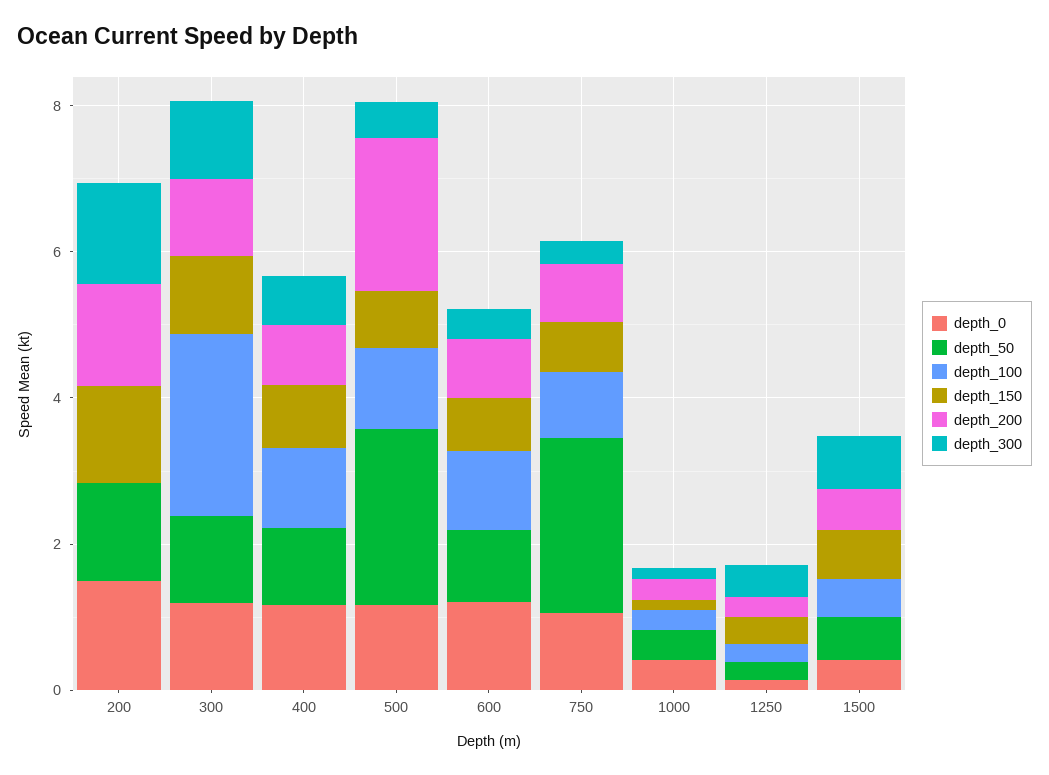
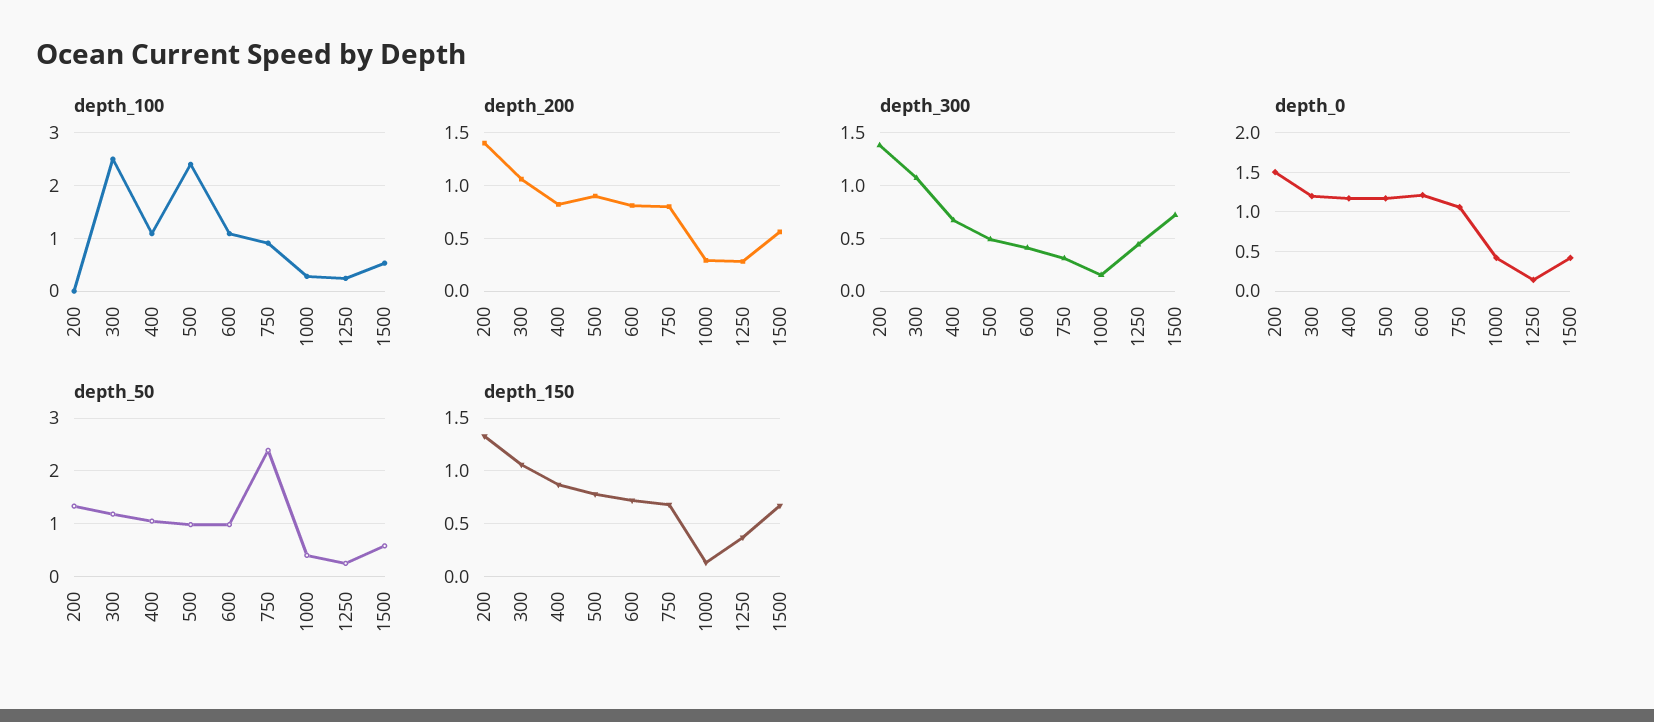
  {
    "depth_0": {
      "200": 1.5,
      "300": 1.2,
      "400": 1.2,
      "500": 1.2,
      "600": 1.2,
      "750": 1.1,
      "1000": 0.4,
      "1250": 0.1,
      "1500": 0.4
    },
    "depth_50": {
      "200": 1.4,
      "300": 1.2,
      "400": 1,
-     "500": 2.5,
+     "500": 1,
      "600": 1,
      "750": 2.4,
      "1000": 0.4,
      "1250": 0.2,
      "1500": 0.6
    },
    "depth_100": {
      "200": 0,
      "300": 2.6,
      "400": 1,
-     "500": 1,
+     "500": 2.4,
      "600": 1,
      "750": 1,
      "1000": 0.2,
      "1250": 0.2,
      "1500": 0.6
    },
    "depth_150": {
      "200": 1.3,
      "300": 1.1,
      "400": 0.9,
      "500": 0.8,
      "600": 0.7,
      "750": 0.7,
      "1000": 0.1,
      "1250": 0.4,
      "1500": 0.7
    },
    "depth_200": {
      "200": 1.4,
      "300": 1.1,
      "400": 0.8,
-     "500": 2,
+     "500": 0.9,
      "600": 0.8,
      "750": 0.8,
      "1000": 0.3,
      "1250": 0.3,
      "1500": 0.6
    },
    "depth_300": {
      "200": 1.4,
      "300": 1.1,
      "400": 0.7,
      "500": 0.5,
      "600": 0.4,
      "750": 0.3,
      "1000": 0.2,
      "1250": 0.4,
      "1500": 0.7
    }
  }

